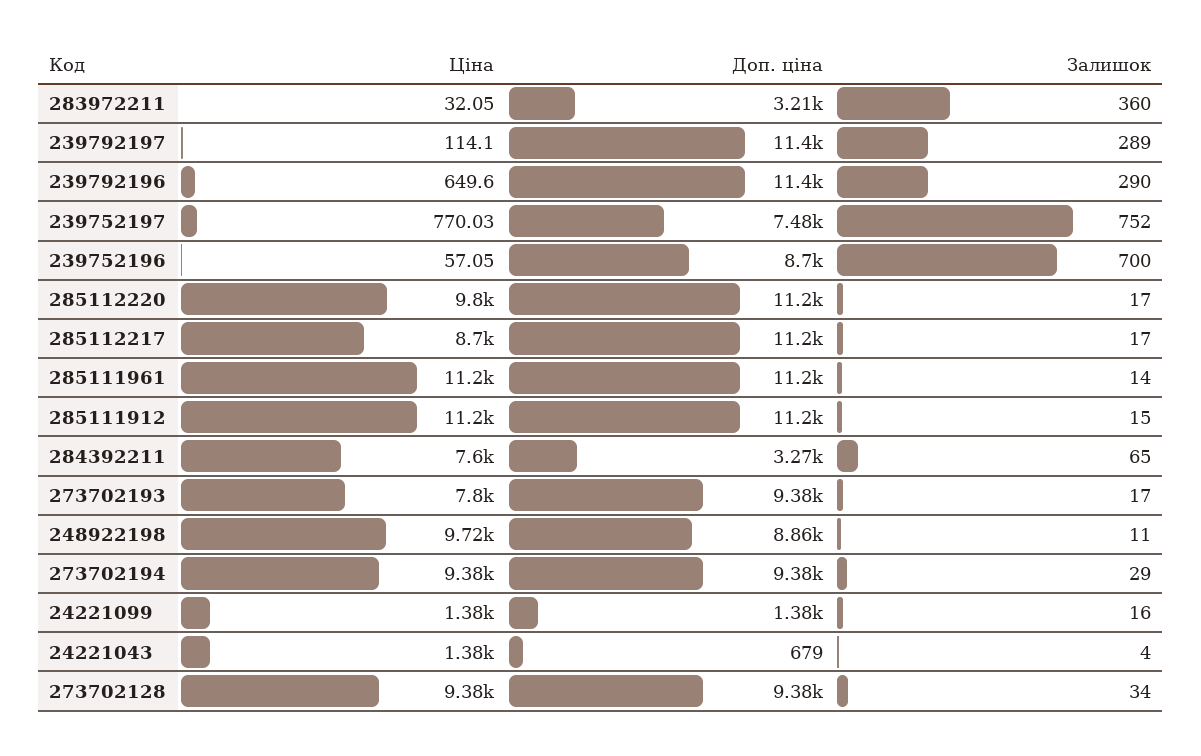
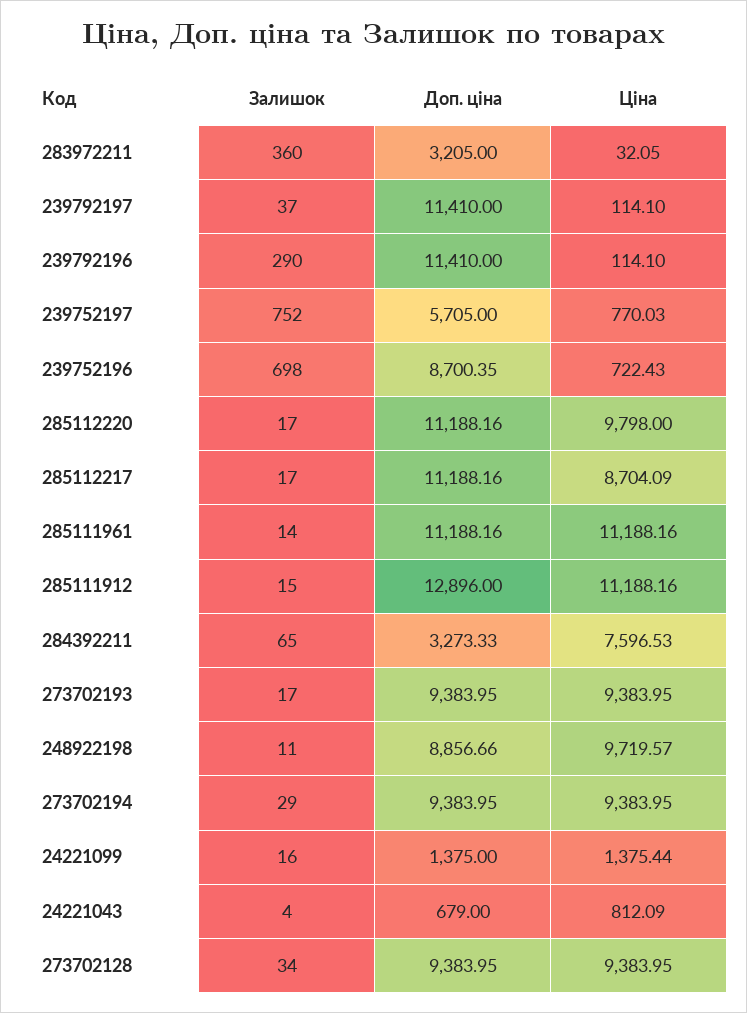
  {
    "Ціна": {
      "283972211": 32.05,
      "239792197": 114.1,
-     "239792196": 649.6,
+     "239792196": 114.1,
      "239752197": 770.03,
-     "239752196": 57.05,
+     "239752196": 722.43,
      "285112220": 9798,
      "285112217": 8704.09,
      "285111961": 11188.16,
      "285111912": 11188.16,
      "284392211": 7596.53,
-     "273702193": 7800,
+     "273702193": 9383.95,
      "248922198": 9719.57,
      "273702194": 9383.95,
      "24221099": 1375.44,
-     "24221043": 1380,
+     "24221043": 812.09,
      "273702128": 9383.95
    },
    "Доп. ціна": {
      "283972211": 3205,
      "239792197": 11410,
      "239792196": 11410,
-     "239752197": 7480,
+     "239752197": 5705,
      "239752196": 8700.35,
      "285112220": 11188.16,
      "285112217": 11188.16,
      "285111961": 11188.16,
-     "285111912": 11200,
+     "285111912": 12896,
      "284392211": 3273.33,
      "273702193": 9383.95,
      "248922198": 8856.66,
      "273702194": 9383.95,
      "24221099": 1375,
      "24221043": 679,
      "273702128": 9383.95
    },
    "Залишок": {
      "283972211": 360,
-     "239792197": 289,
+     "239792197": 37,
      "239792196": 290,
      "239752197": 752,
-     "239752196": 700,
+     "239752196": 698,
      "285112220": 17,
      "285112217": 17,
      "285111961": 14,
      "285111912": 15,
      "284392211": 65,
      "273702193": 17,
      "248922198": 11,
      "273702194": 29,
      "24221099": 16,
      "24221043": 4,
      "273702128": 34
    }
  }

